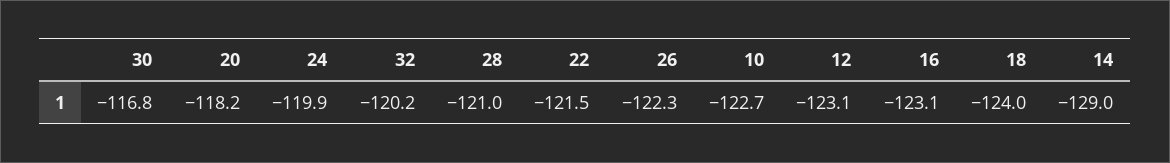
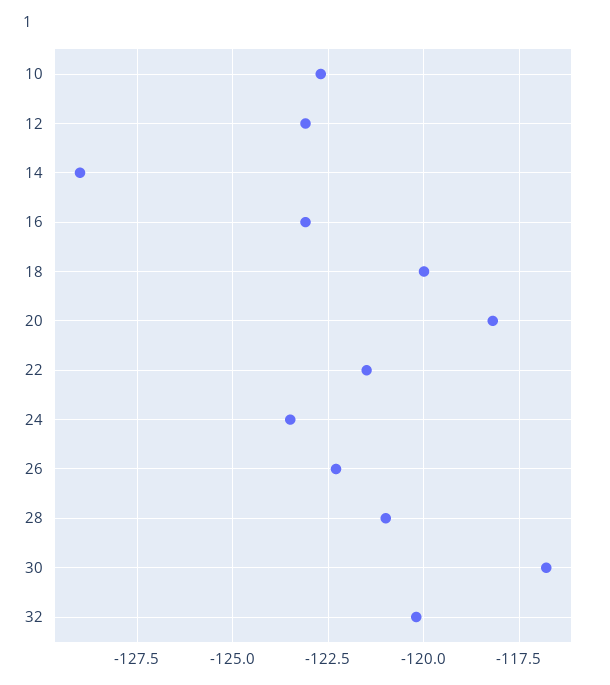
  {
    "30": -116.8,
    "20": -118.2,
-   "24": -119.9,
+   "24": -123.5,
    "32": -120.2,
    "28": -121,
    "22": -121.5,
    "26": -122.3,
    "10": -122.7,
    "12": -123.1,
    "16": -123.1,
-   "18": -124,
+   "18": -120,
    "14": -129
  }

